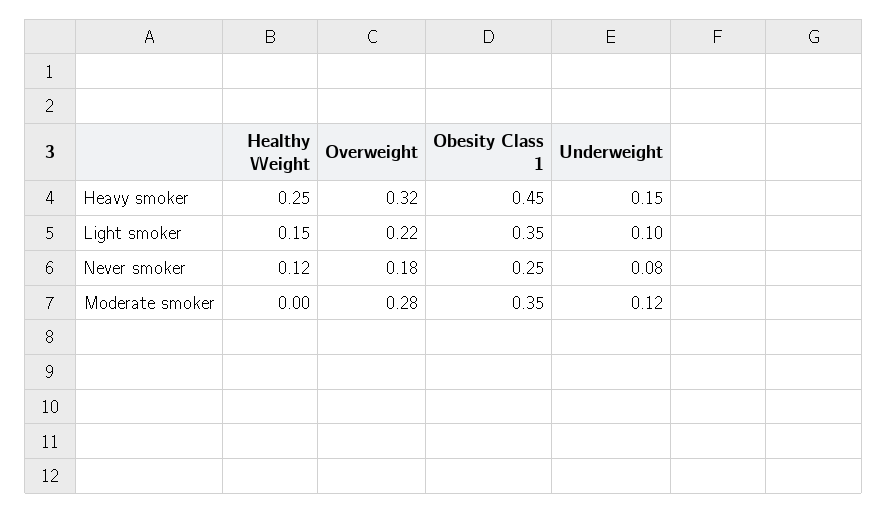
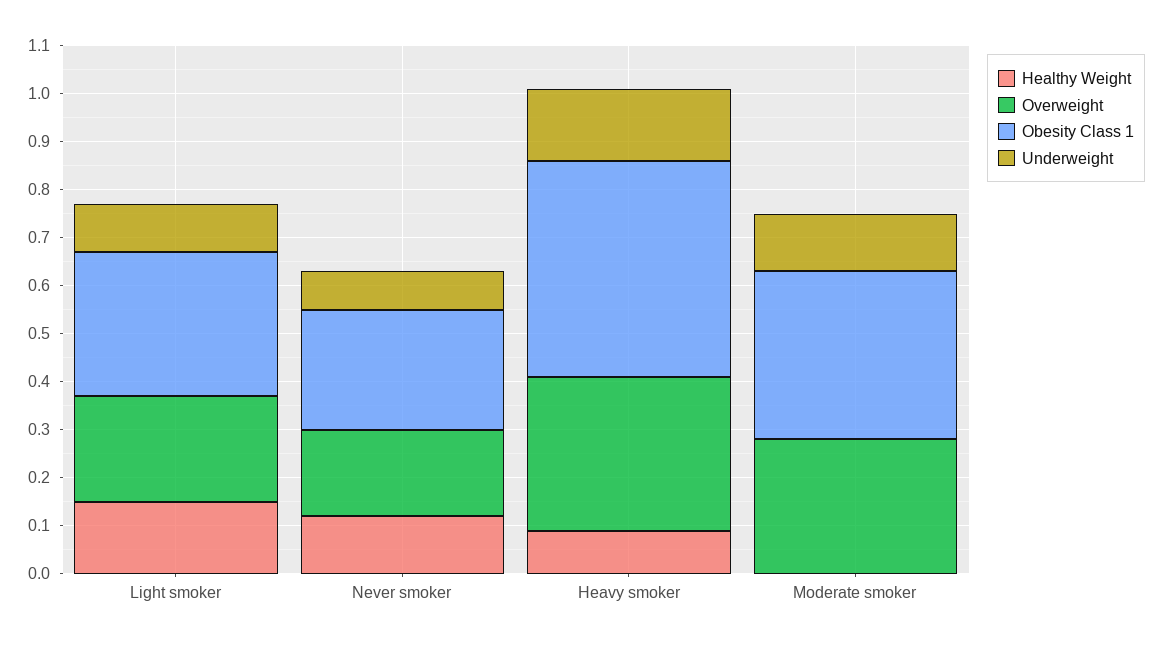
  {
    "Healthy Weight": {
-     "Heavy smoker": 0.25,
+     "Heavy smoker": 0.1,
      "Light smoker": 0.15,
      "Never smoker": 0.12,
      "Moderate smoker": 0
    },
    "Overweight": {
      "Heavy smoker": 0.32,
      "Light smoker": 0.22,
      "Never smoker": 0.18,
      "Moderate smoker": 0.28
    },
    "Obesity Class 1": {
      "Heavy smoker": 0.45,
-     "Light smoker": 0.35,
+     "Light smoker": 0.3,
      "Never smoker": 0.25,
      "Moderate smoker": 0.35
    },
    "Underweight": {
      "Heavy smoker": 0.15,
      "Light smoker": 0.1,
      "Never smoker": 0.08,
      "Moderate smoker": 0.12
    }
  }

